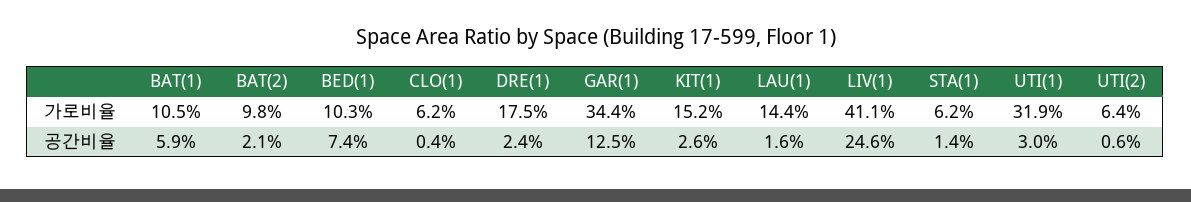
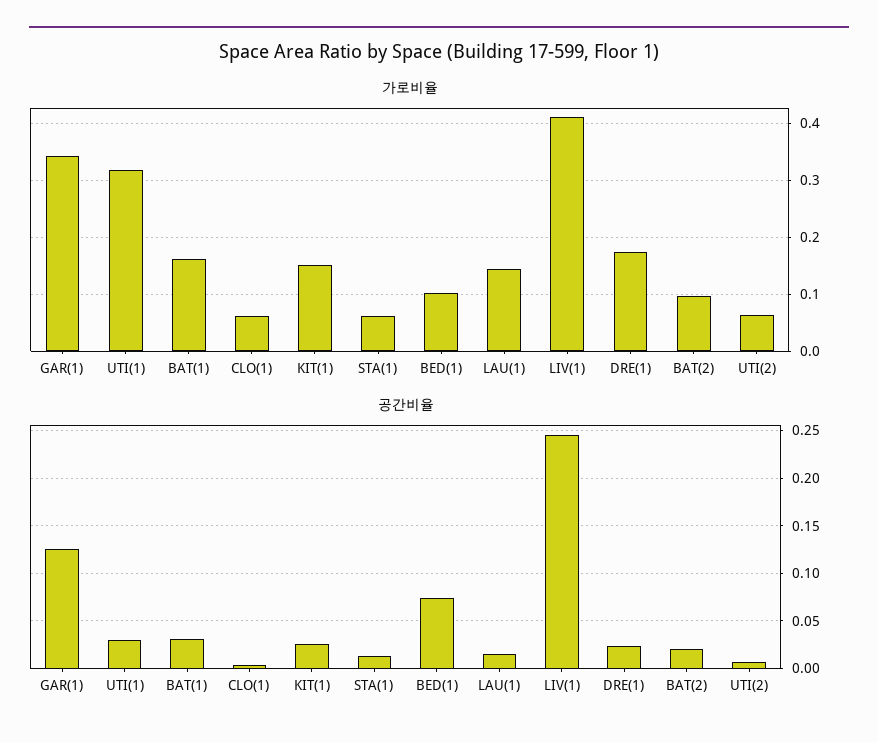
  {
    "가로비율": {
-     "BAT(1)": 0.105,
+     "BAT(1)": 0.16,
      "BAT(2)": 0.098,
      "BED(1)": 0.103,
      "CLO(1)": 0.062,
      "DRE(1)": 0.175,
      "GAR(1)": 0.344,
      "KIT(1)": 0.152,
      "LAU(1)": 0.144,
      "LIV(1)": 0.411,
      "STA(1)": 0.062,
      "UTI(1)": 0.319,
      "UTI(2)": 0.064
    },
    "공간비율": {
-     "BAT(1)": 0.059,
+     "BAT(1)": 0.03,
      "BAT(2)": 0.021,
      "BED(1)": 0.074,
      "CLO(1)": 0.004,
      "DRE(1)": 0.024,
      "GAR(1)": 0.125,
      "KIT(1)": 0.026,
      "LAU(1)": 0.016,
      "LIV(1)": 0.246,
      "STA(1)": 0.014,
      "UTI(1)": 0.03,
      "UTI(2)": 0.006
    }
  }

